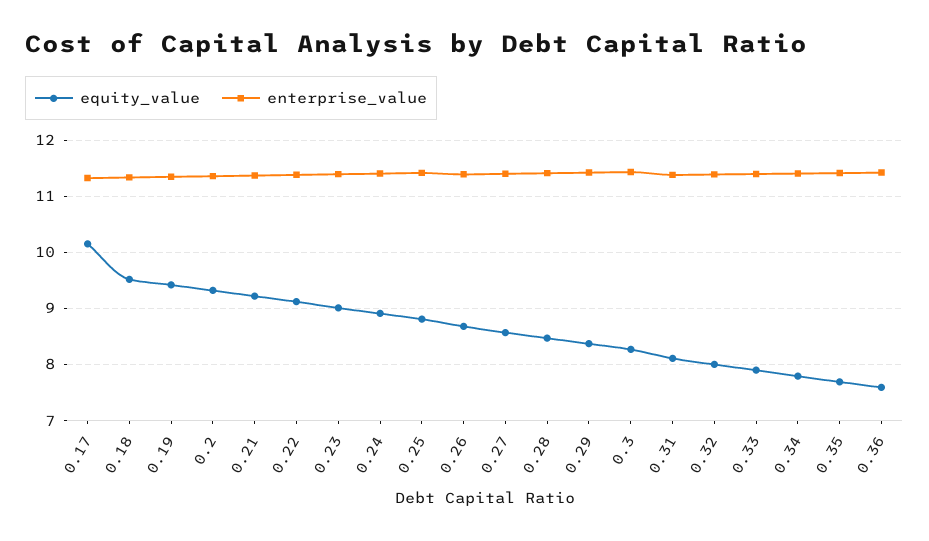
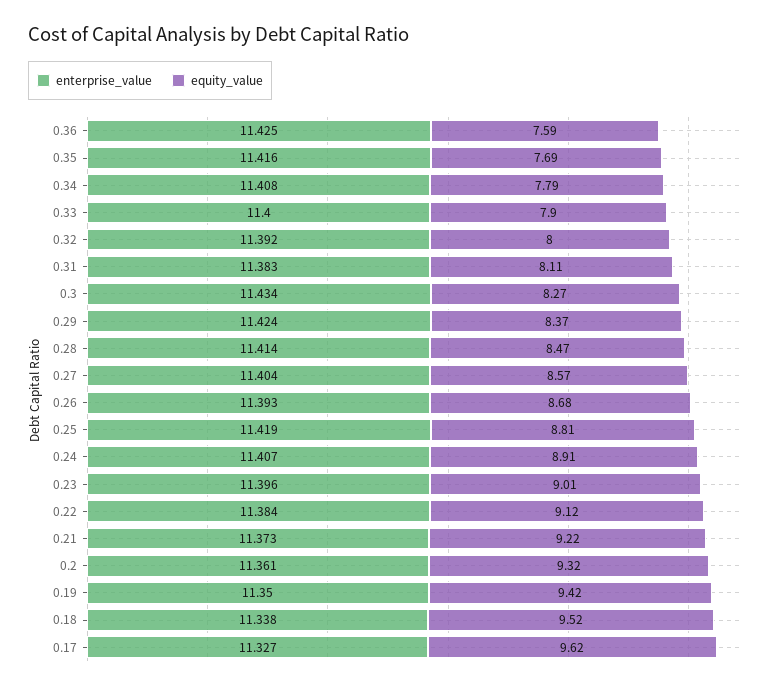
  {
    "equity_value": {
-     "0.17": 10.2,
+     "0.17": 9.62,
      "0.18": 9.52,
      "0.19": 9.42,
      "0.2": 9.32,
      "0.21": 9.22,
      "0.22": 9.12,
      "0.23": 9.01,
      "0.24": 8.91,
      "0.25": 8.81,
      "0.26": 8.68,
      "0.27": 8.57,
      "0.28": 8.47,
      "0.29": 8.37,
      "0.3": 8.27,
      "0.31": 8.11,
      "0.32": 8,
      "0.33": 7.9,
      "0.34": 7.79,
      "0.35": 7.69,
      "0.36": 7.59
    },
    "enterprise_value": {
      "0.17": 11.327,
      "0.18": 11.338,
      "0.19": 11.35,
      "0.2": 11.361,
      "0.21": 11.373,
      "0.22": 11.384,
      "0.23": 11.396,
      "0.24": 11.407,
      "0.25": 11.419,
      "0.26": 11.393,
      "0.27": 11.404,
      "0.28": 11.414,
      "0.29": 11.424,
      "0.3": 11.434,
      "0.31": 11.383,
      "0.32": 11.392,
      "0.33": 11.4,
      "0.34": 11.408,
      "0.35": 11.416,
      "0.36": 11.425
    }
  }

